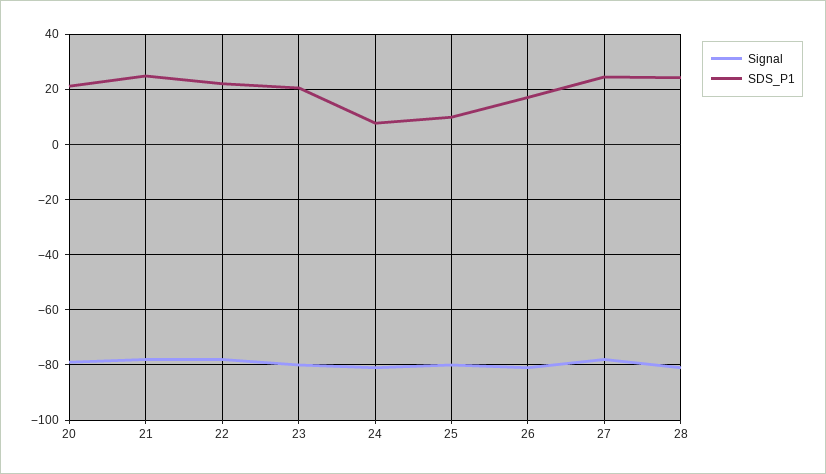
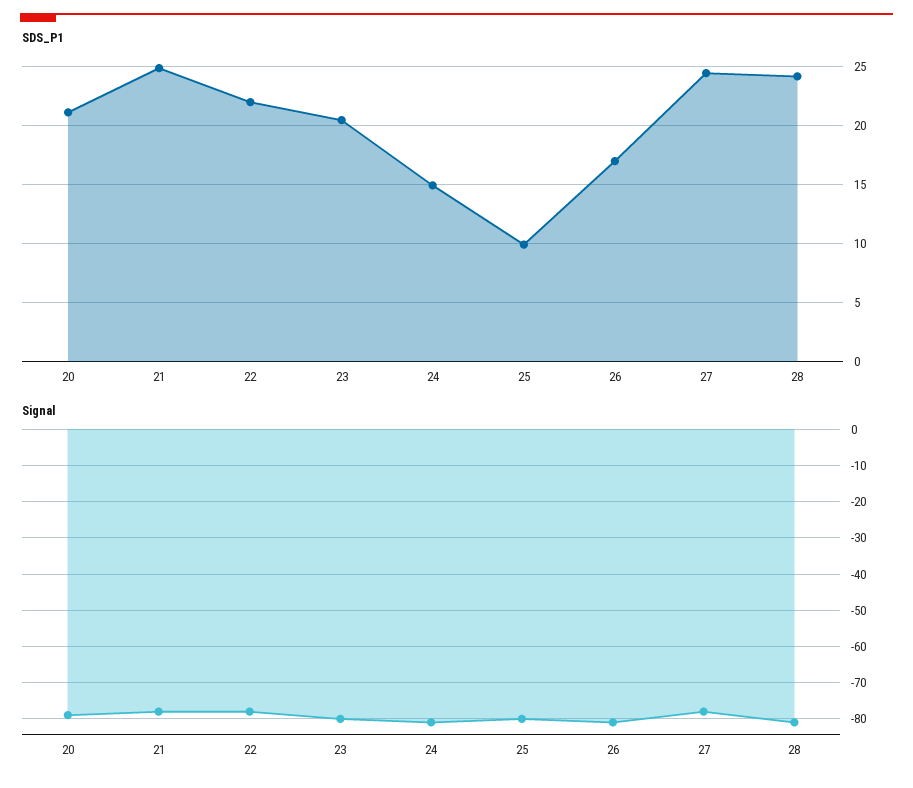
  {
    "Signal": {
      "20": -80,
      "21": -77.5,
      "22": -77.5,
      "23": -80,
      "24": -80,
      "25": -80,
      "26": -80,
      "27": -77.5,
      "28": -80
    },
    "SDS_P1": {
      "20": 21,
      "21": 25,
      "22": 22,
      "23": 20,
-     "24": 7.5,
+     "24": 15,
      "25": 10,
      "26": 17,
      "27": 24,
      "28": 24
    }
  }

